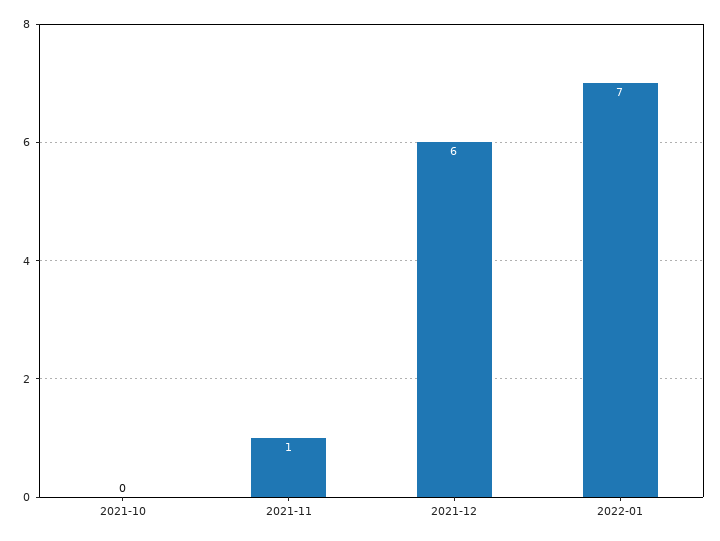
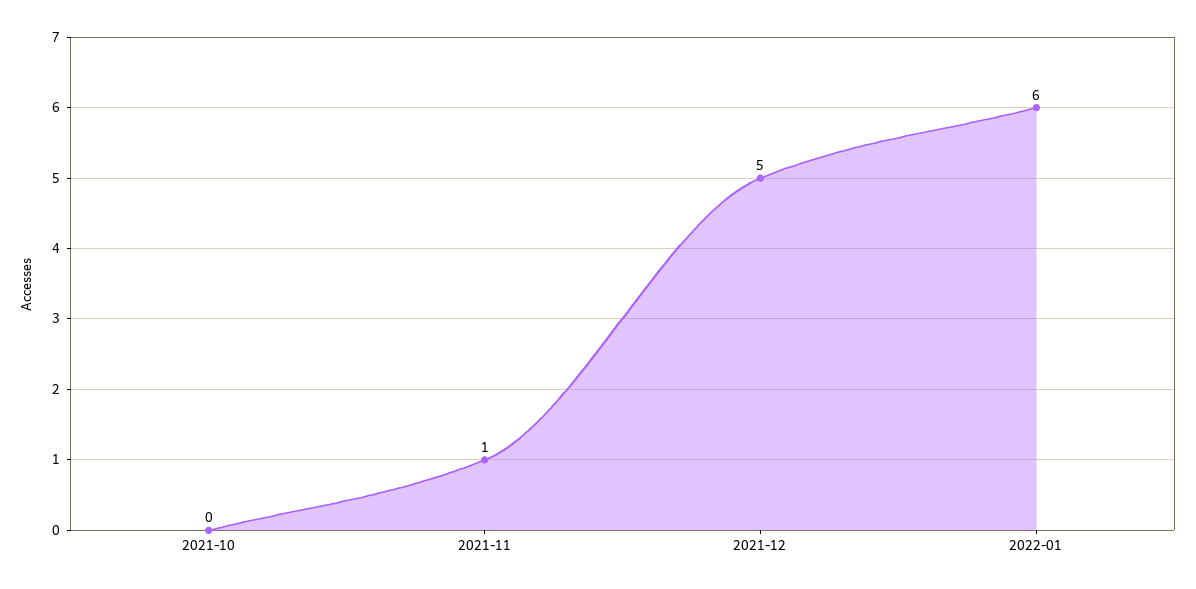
  {
    "2021-10": 0,
    "2021-11": 1,
-   "2021-12": 6,
+   "2021-12": 5,
-   "2022-01": 7
+   "2022-01": 6
  }

